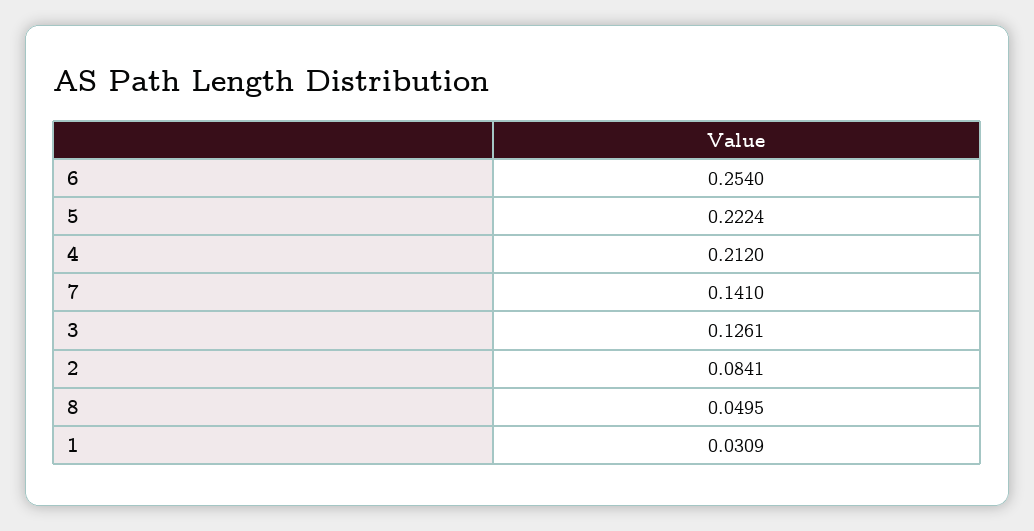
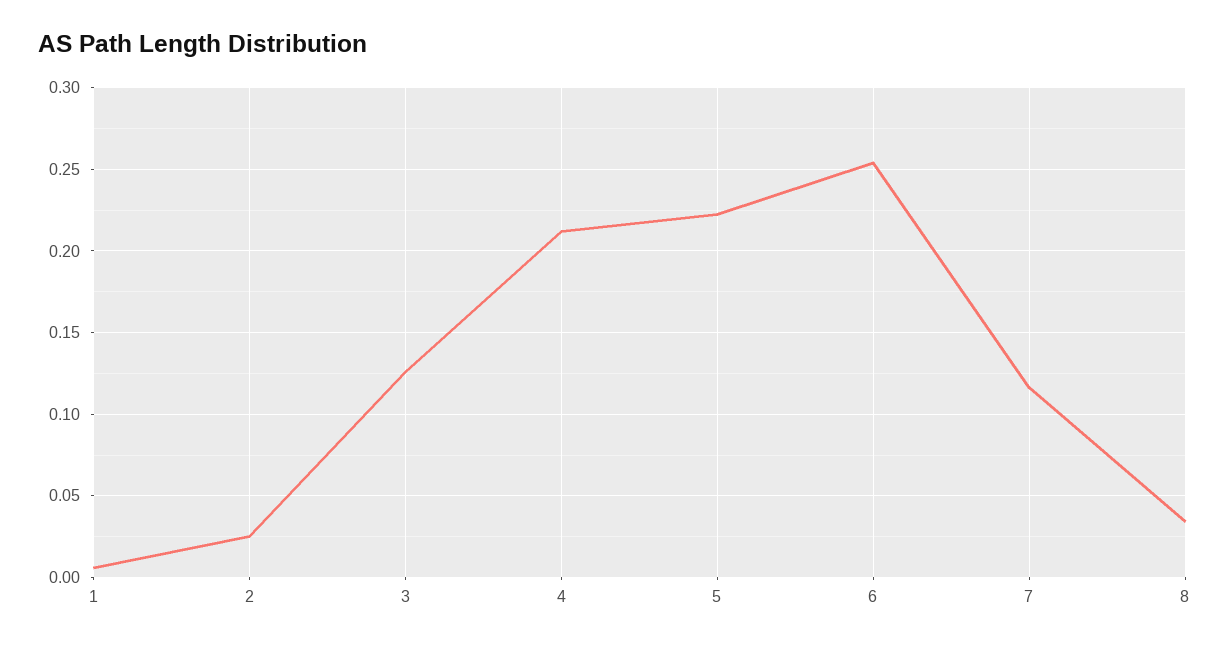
  {
    "6": 0.254,
    "5": 0.2224,
    "4": 0.212,
-   "7": 0.141,
+   "7": 0.115,
    "3": 0.1261,
-   "2": 0.0841,
+   "2": 0.025,
-   "8": 0.0495,
+   "8": 0.035,
-   "1": 0.0309
+   "1": 0.005
  }

